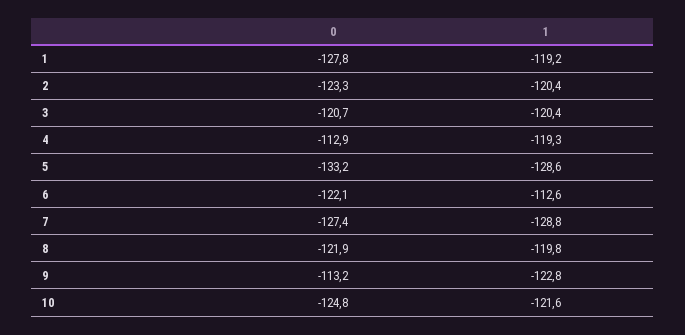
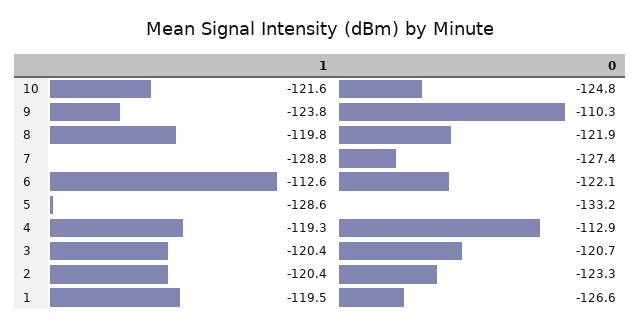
  {
    "0": {
-     "1": -127.8,
+     "1": -126.6,
      "2": -123.3,
      "3": -120.7,
      "4": -112.9,
      "5": -133.2,
      "6": -122.1,
      "7": -127.4,
      "8": -121.9,
-     "9": -113.2,
+     "9": -110.3,
      "10": -124.8
    },
    "1": {
-     "1": -119.2,
+     "1": -119.5,
      "2": -120.4,
      "3": -120.4,
      "4": -119.3,
      "5": -128.6,
      "6": -112.6,
      "7": -128.8,
      "8": -119.8,
-     "9": -122.8,
+     "9": -123.8,
      "10": -121.6
    }
  }

